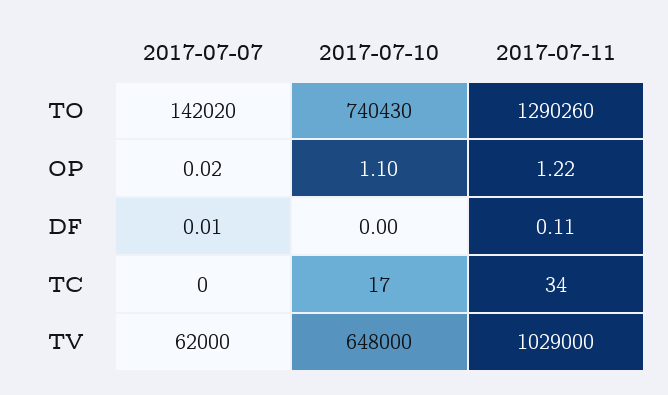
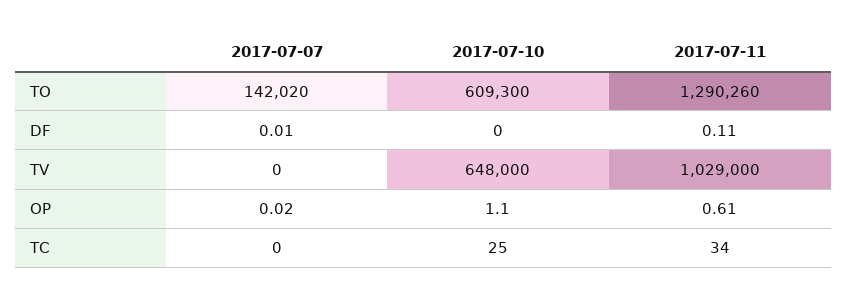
  {
    "2017-07-07": {
      "TO": 142020,
      "OP": 0.02,
      "DF": 0.01,
      "TC": 0,
-     "TV": 62000
+     "TV": 0
    },
    "2017-07-10": {
-     "TO": 740430,
+     "TO": 609300,
      "OP": 1.1,
      "DF": 0,
-     "TC": 17,
+     "TC": 25,
      "TV": 648000
    },
    "2017-07-11": {
      "TO": 1290260,
-     "OP": 1.22,
+     "OP": 0.61,
      "DF": 0.11,
      "TC": 34,
      "TV": 1029000
    }
  }

